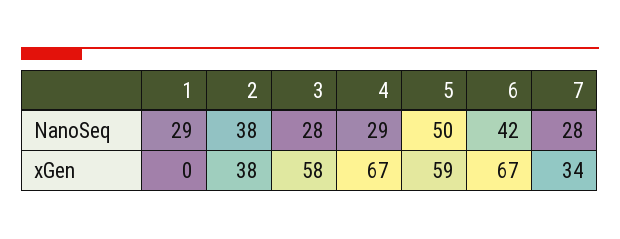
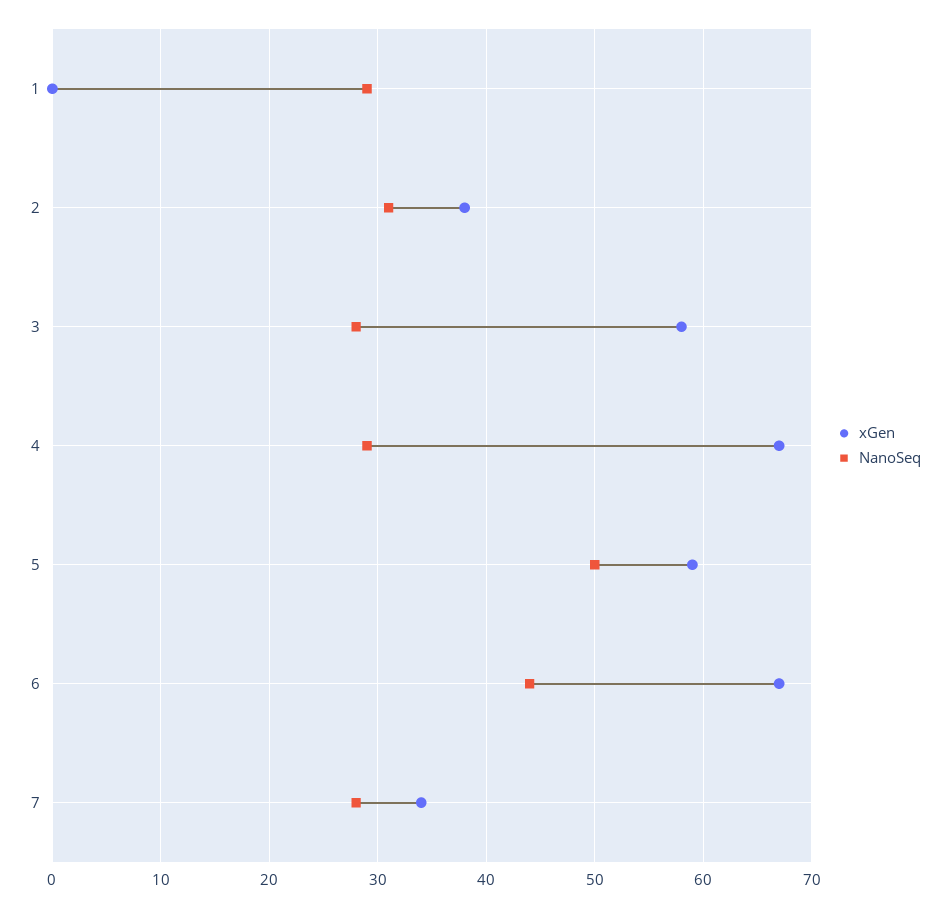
  {
    "NanoSeq": {
      "1": 29,
-     "2": 38,
+     "2": 31,
      "3": 28,
      "4": 29,
      "5": 50,
-     "6": 42,
+     "6": 44,
      "7": 28
    },
    "xGen": {
      "1": 0,
      "2": 38,
      "3": 58,
      "4": 67,
      "5": 59,
      "6": 67,
      "7": 34
    }
  }

